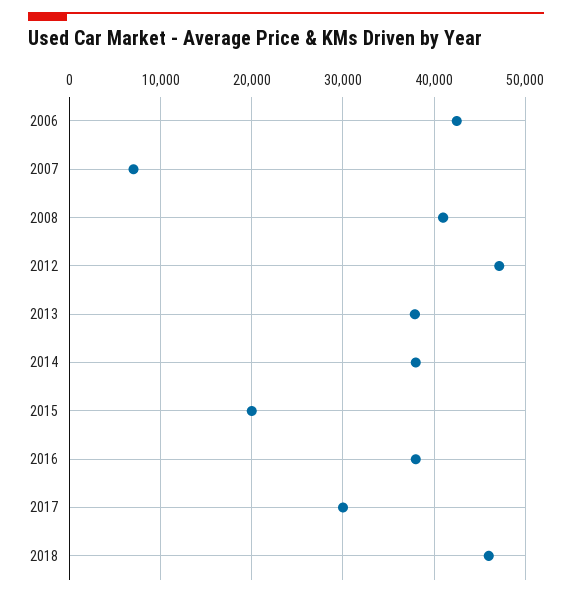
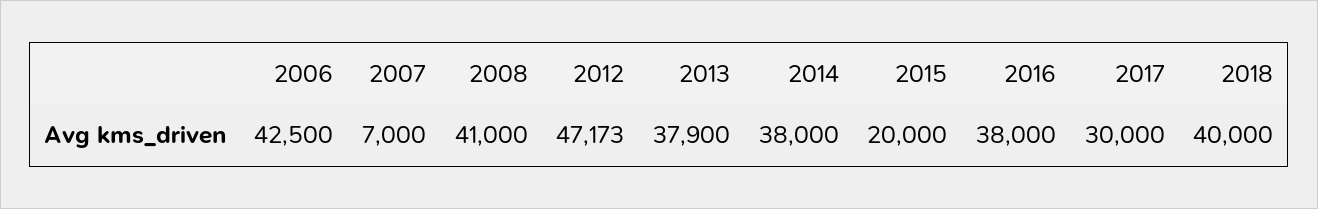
  {
    "2006": 42500,
    "2007": 7000,
    "2008": 41000,
    "2012": 47173,
    "2013": 37900,
    "2014": 38000,
    "2015": 20000,
    "2016": 38000,
    "2017": 30000,
-   "2018": 46000
+   "2018": 40000
  }

